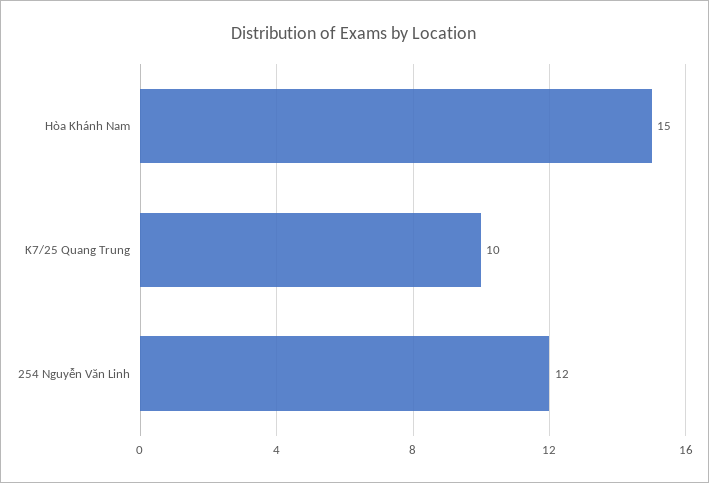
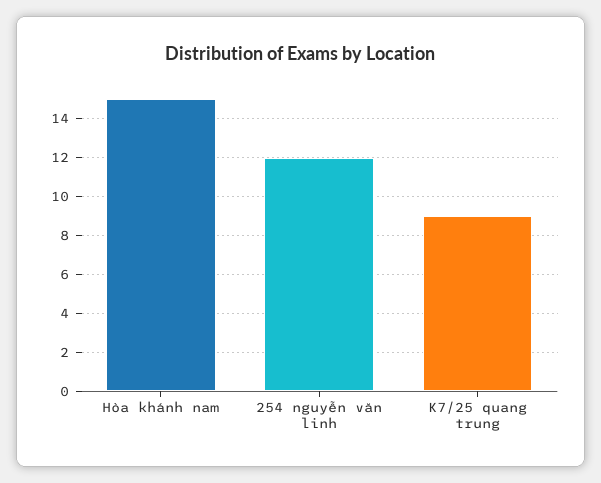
  {
    "Hòa Khánh Nam": 15,
-   "K7/25 Quang Trung": 10,
+   "K7/25 Quang Trung": 9,
    "254 Nguyễn Văn Linh": 12
  }

